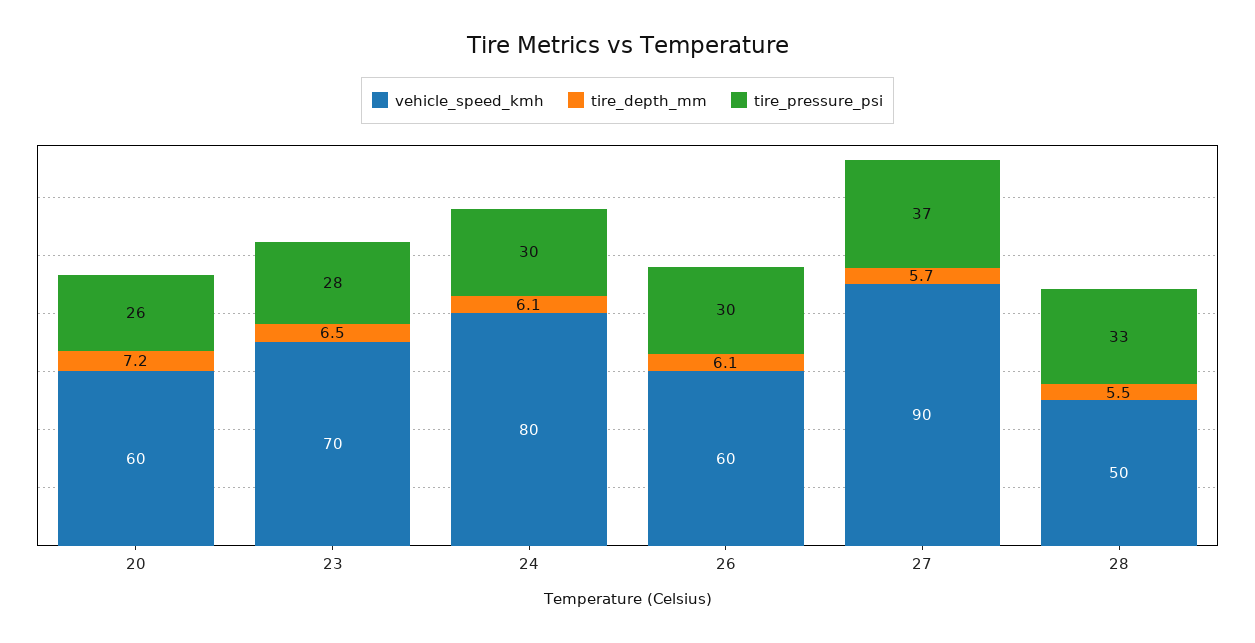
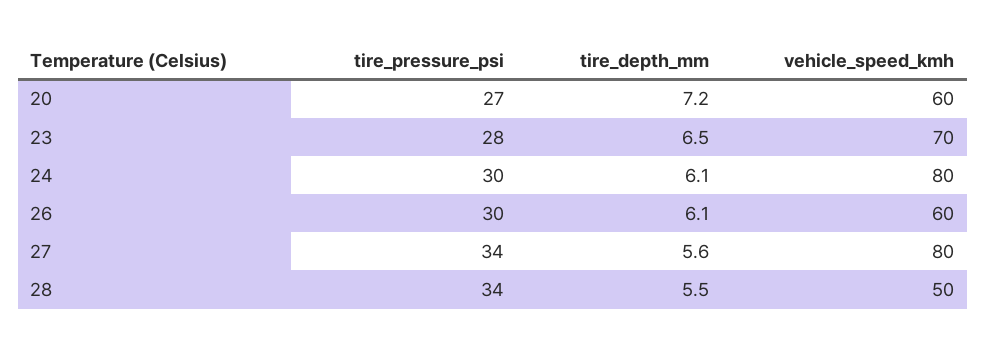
  {
    "vehicle_speed_kmh": {
      "20": 60,
      "23": 70,
      "24": 80,
      "26": 60,
-     "27": 90,
+     "27": 80,
      "28": 50
    },
    "tire_depth_mm": {
      "20": 7.2,
      "23": 6.5,
      "24": 6.1,
      "26": 6.1,
-     "27": 5.7,
+     "27": 5.6,
      "28": 5.5
    },
    "tire_pressure_psi": {
-     "20": 26,
+     "20": 27,
      "23": 28,
      "24": 30,
      "26": 30,
-     "27": 37,
+     "27": 34,
-     "28": 33
+     "28": 34
    }
  }

